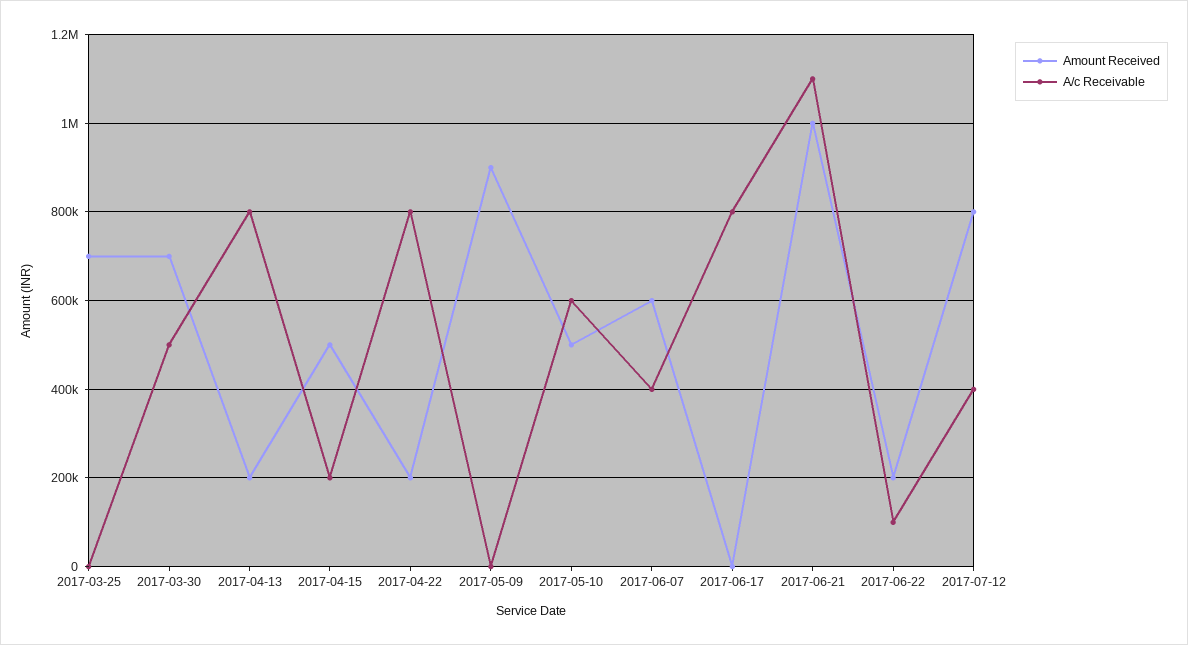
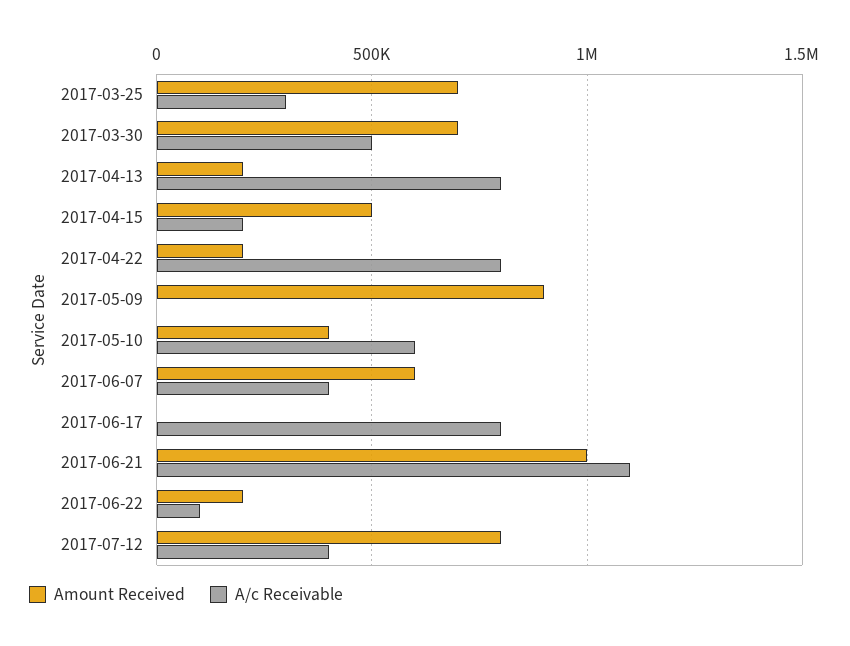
  {
    "Amount Received": {
      "2017-03-25": 700000,
      "2017-03-30": 700000,
      "2017-04-13": 200000,
      "2017-04-15": 500000,
      "2017-04-22": 200000,
      "2017-05-09": 900000,
-     "2017-05-10": 500000,
+     "2017-05-10": 400000,
      "2017-06-07": 600000,
      "2017-06-17": 0,
      "2017-06-21": 1000000,
      "2017-06-22": 200000,
      "2017-07-12": 800000
    },
    "A/c Receivable": {
-     "2017-03-25": 0,
+     "2017-03-25": 300000,
      "2017-03-30": 500000,
      "2017-04-13": 800000,
      "2017-04-15": 200000,
      "2017-04-22": 800000,
      "2017-05-09": 0,
      "2017-05-10": 600000,
      "2017-06-07": 400000,
      "2017-06-17": 800000,
      "2017-06-21": 1100000,
      "2017-06-22": 100000,
      "2017-07-12": 400000
    }
  }

